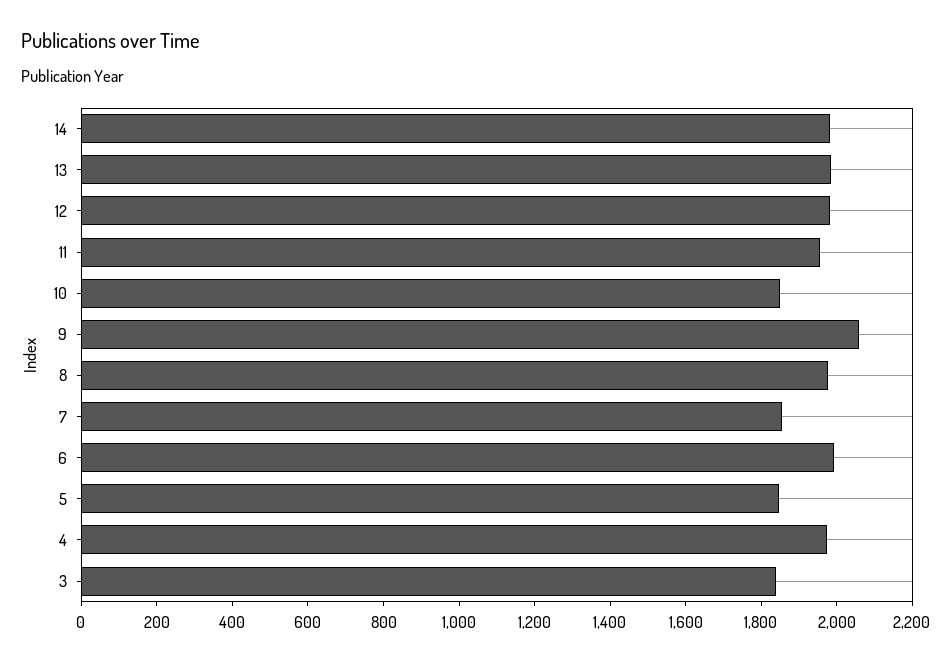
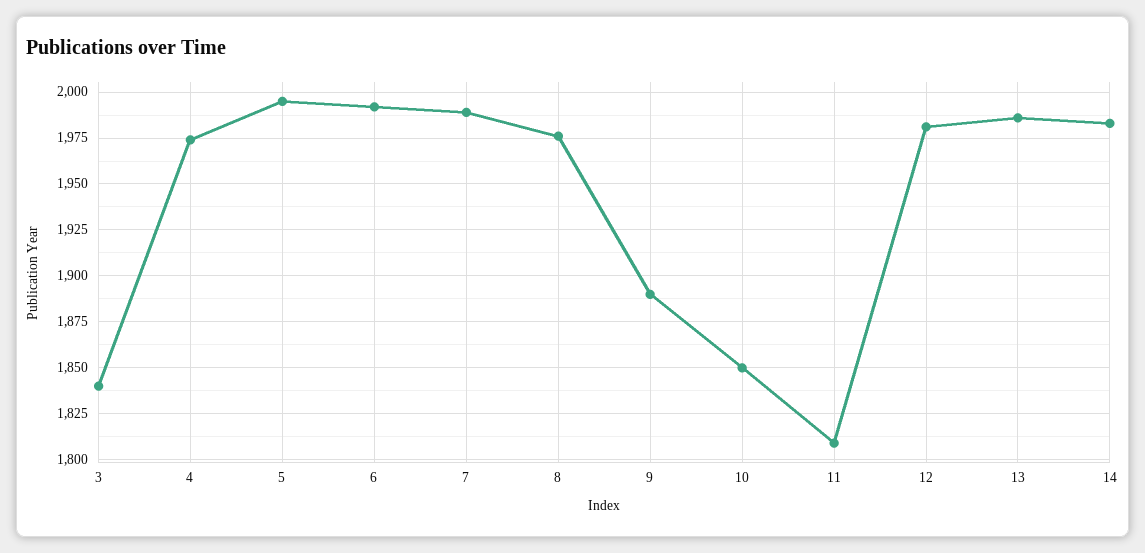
  {
    "14": 1985,
    "13": 1985,
    "12": 1980,
-   "11": 1950,
+   "11": 1810,
    "10": 1850,
-   "9": 2050,
+   "9": 1890,
    "8": 1975,
-   "7": 1850,
+   "7": 1990,
    "6": 1990,
-   "5": 1850,
+   "5": 1995,
    "4": 1975,
    "3": 1840
  }

